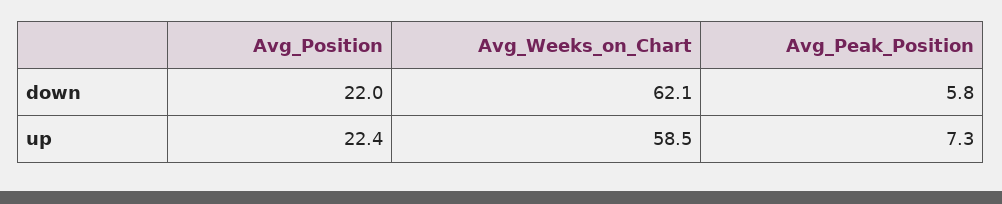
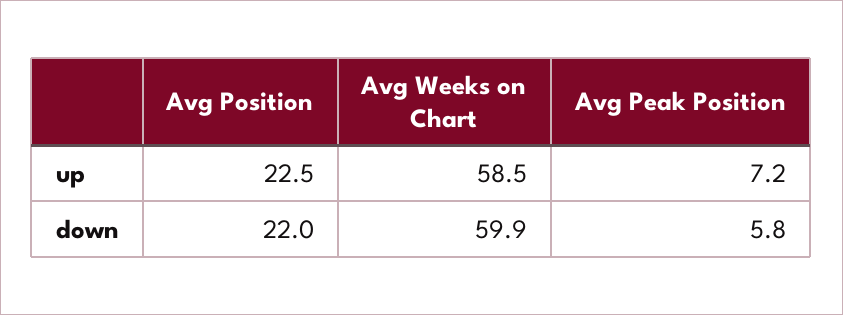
  {
    "Avg_Position": {
      "down": 22,
-     "up": 22.4
+     "up": 22.5
    },
    "Avg_Weeks_on_Chart": {
-     "down": 62.1,
+     "down": 59.9,
      "up": 58.5
    },
    "Avg_Peak_Position": {
      "down": 5.8,
-     "up": 7.3
+     "up": 7.2
    }
  }

